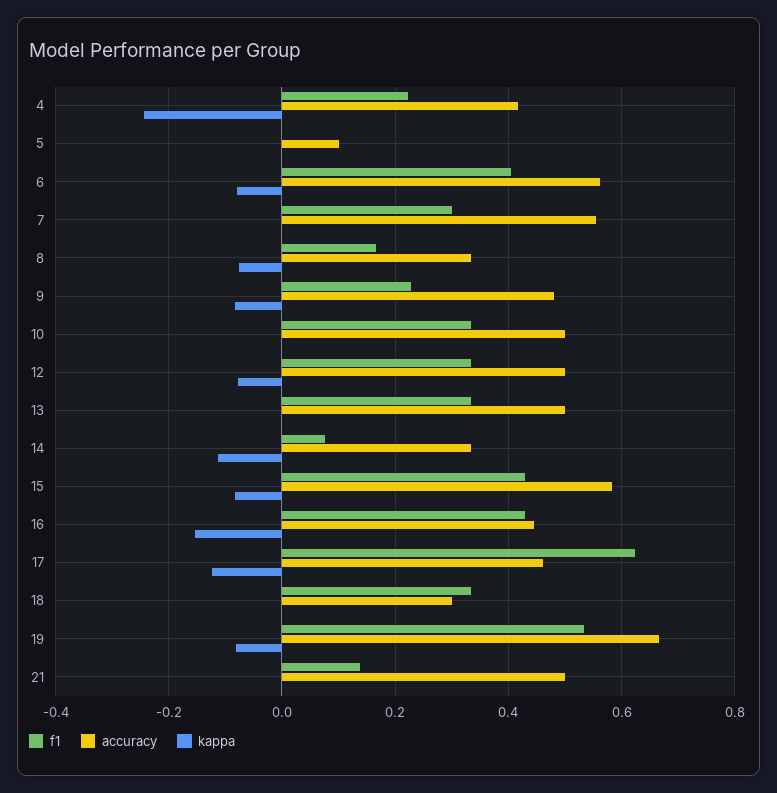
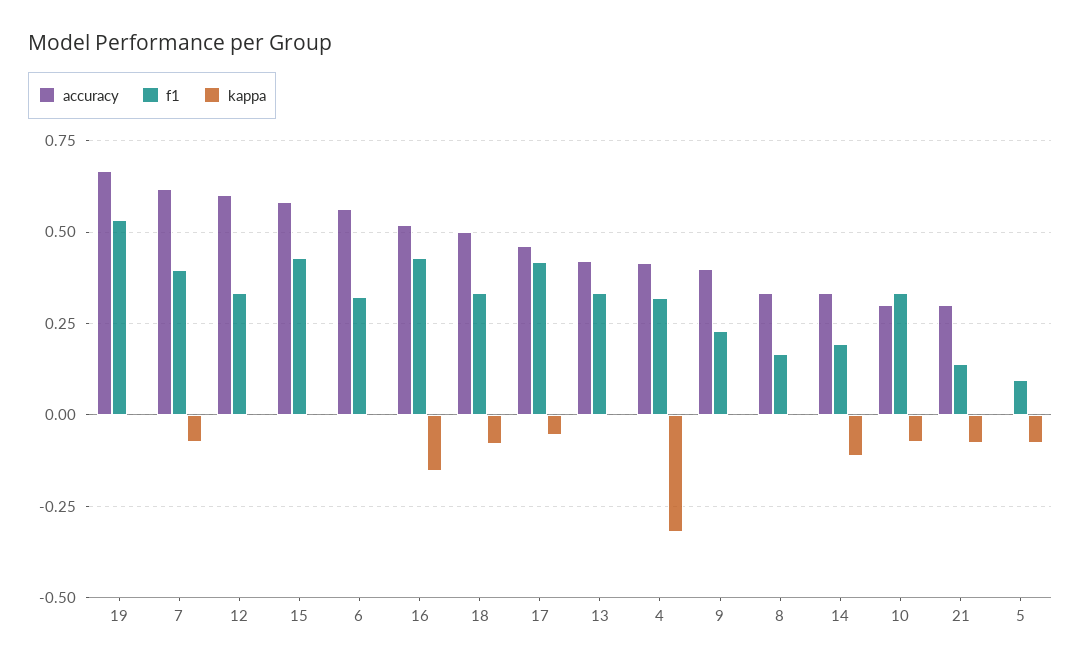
  {
    "f1": {
-     "4": 0.22,
+     "4": 0.325,
-     "5": 0,
+     "5": 0.1,
-     "6": 0.4,
+     "6": 0.325,
-     "7": 0.3,
+     "7": 0.4,
      "8": 0.16,
      "9": 0.22,
      "10": 0.34,
      "12": 0.34,
      "13": 0.34,
-     "14": 0.08,
+     "14": 0.2,
      "15": 0.42,
      "16": 0.44,
-     "17": 0.62,
+     "17": 0.425,
      "18": 0.34,
      "19": 0.54,
      "21": 0.14
    },
    "accuracy": {
      "4": 0.42,
-     "5": 0.1,
+     "5": 0,
      "6": 0.56,
-     "7": 0.56,
+     "7": 0.625,
      "8": 0.34,
-     "9": 0.48,
+     "9": 0.4,
-     "10": 0.5,
+     "10": 0.3,
-     "12": 0.5,
+     "12": 0.6,
-     "13": 0.5,
+     "13": 0.425,
      "14": 0.34,
      "15": 0.58,
-     "16": 0.44,
+     "16": 0.525,
      "17": 0.46,
-     "18": 0.3,
+     "18": 0.5,
      "19": 0.66,
-     "21": 0.5
+     "21": 0.3
    },
    "kappa": {
-     "4": -0.24,
+     "4": -0.325,
-     "5": 0,
+     "5": -0.075,
-     "6": -0.08,
+     "6": 0,
-     "7": 0,
+     "7": -0.075,
-     "8": -0.08,
+     "8": 0,
-     "9": -0.08,
+     "9": 0,
-     "10": 0,
+     "10": -0.075,
-     "12": -0.08,
+     "12": 0,
      "13": 0,
      "14": -0.12,
-     "15": -0.08,
+     "15": 0,
      "16": -0.16,
-     "17": -0.12,
+     "17": -0.05,
-     "18": 0,
+     "18": -0.075,
-     "19": -0.08,
+     "19": 0,
-     "21": 0
+     "21": -0.075
    }
  }

